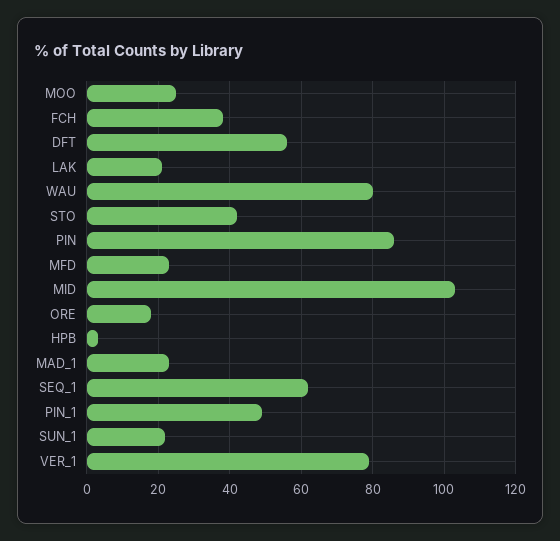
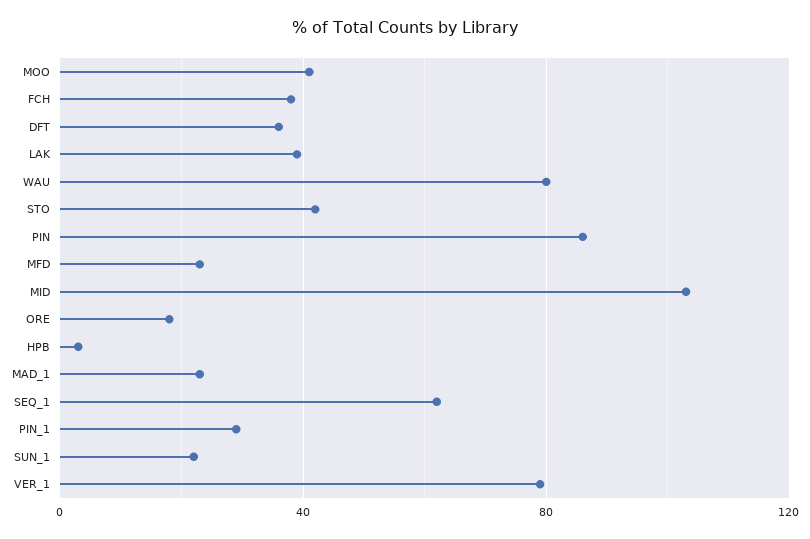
  {
-   "MOO": 25,
+   "MOO": 40,
    "FCH": 40,
-   "DFT": 55,
+   "DFT": 35,
-   "LAK": 20,
+   "LAK": 40,
    "WAU": 80,
    "STO": 40,
    "PIN": 85,
    "MFD": 25,
    "MID": 105,
    "ORE": 20,
    "HPB": 5,
    "MAD_1": 25,
    "SEQ_1": 60,
-   "PIN_1": 50,
+   "PIN_1": 30,
    "SUN_1": 20,
    "VER_1": 80
  }

